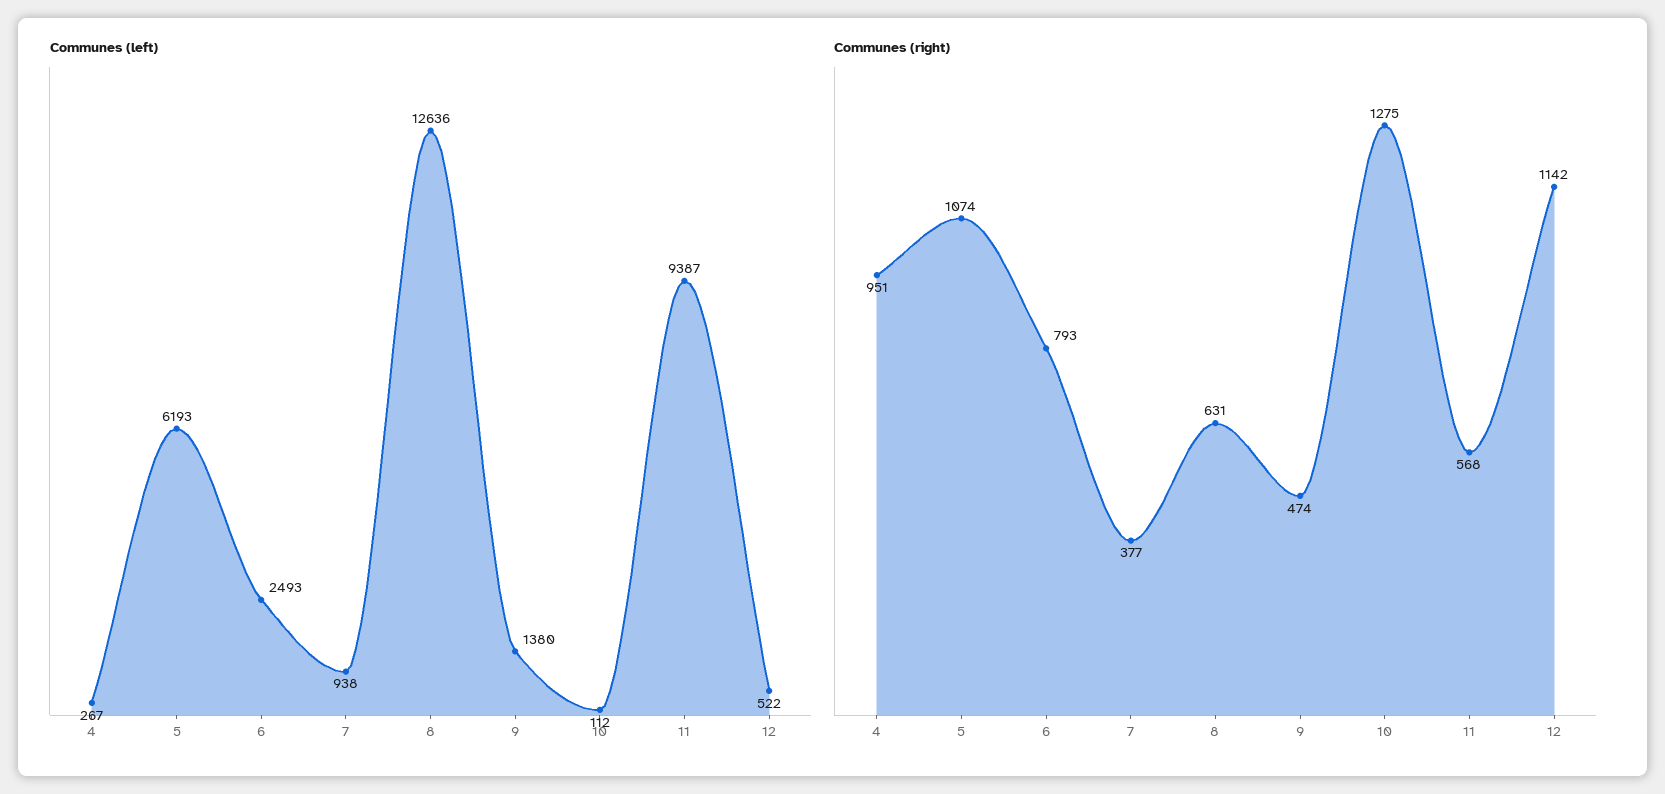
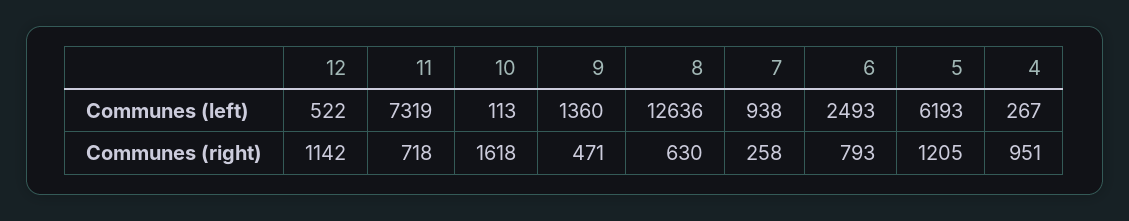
  {
    "Communes (left)": {
      "4": 267,
      "5": 6193,
      "6": 2493,
      "7": 938,
      "8": 12636,
-     "9": 1380,
+     "9": 1360,
-     "10": 112,
+     "10": 113,
-     "11": 9387,
+     "11": 7319,
      "12": 522
    },
    "Communes (right)": {
      "4": 951,
-     "5": 1074,
+     "5": 1205,
      "6": 793,
-     "7": 377,
+     "7": 258,
-     "8": 631,
+     "8": 630,
-     "9": 474,
+     "9": 471,
-     "10": 1275,
+     "10": 1618,
-     "11": 568,
+     "11": 718,
      "12": 1142
    }
  }

